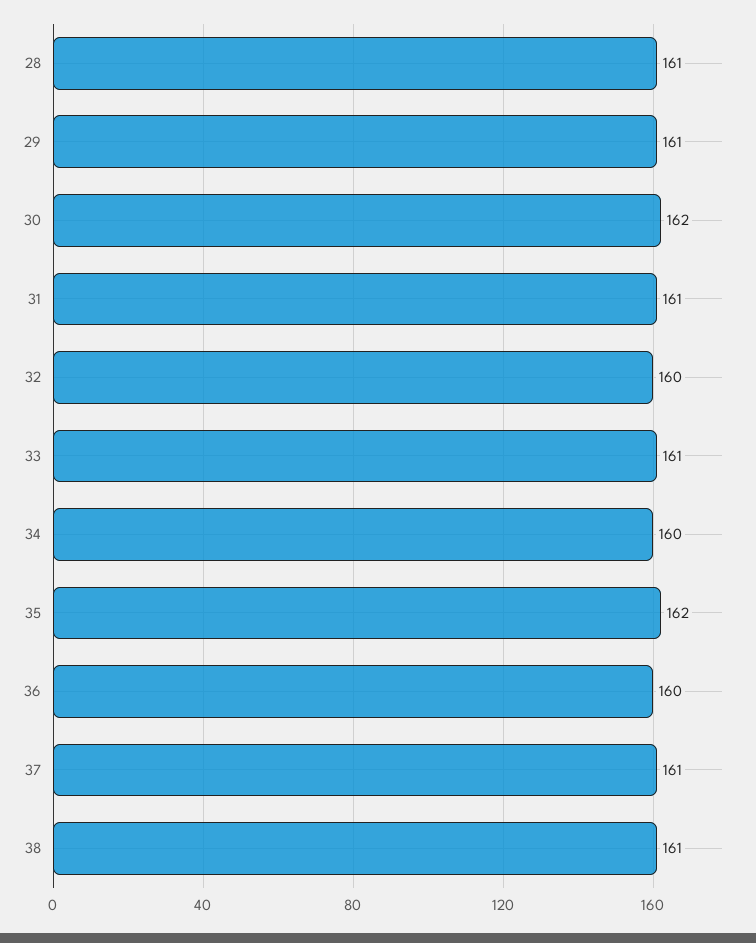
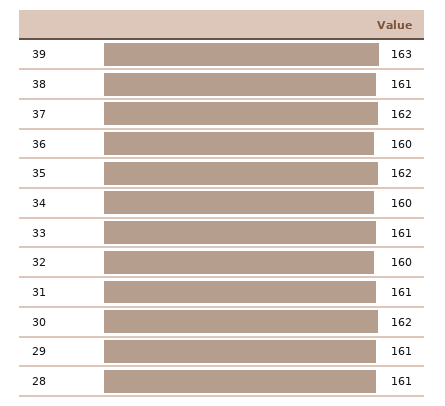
  {
    "28": 161,
    "29": 161,
    "30": 162,
    "31": 161,
    "32": 160,
    "33": 161,
    "34": 160,
    "35": 162,
    "36": 160,
-   "37": 161,
+   "37": 162,
-   "38": 161
+   "38": 161,
+   "39": 163
  }

